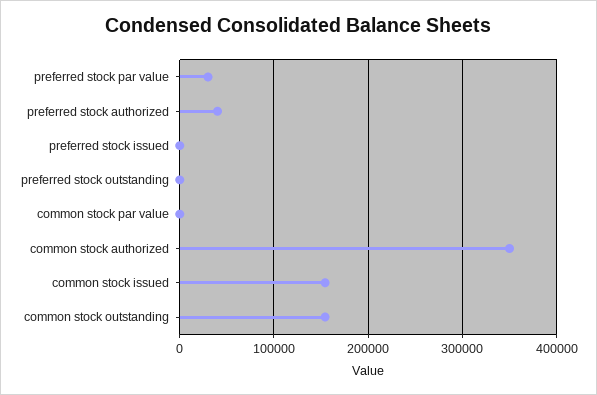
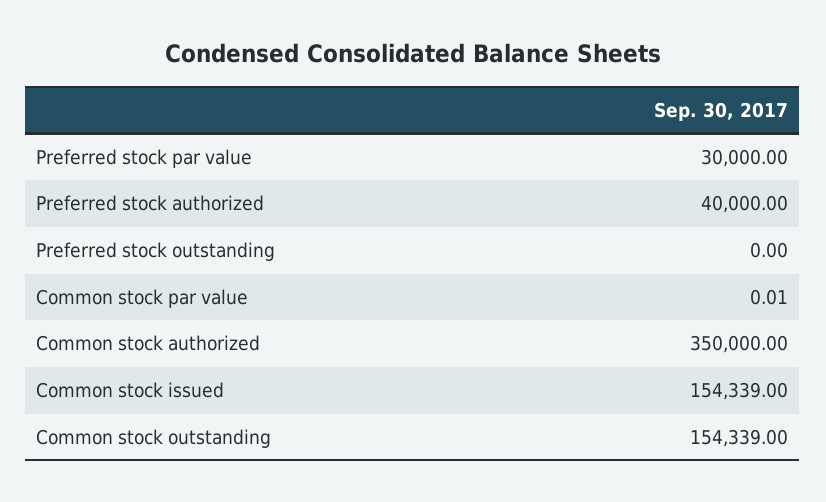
  {
    "preferred stock par value": 30000,
    "preferred stock authorized": 40000,
-   "preferred stock issued": 0,
    "preferred stock outstanding": 0,
    "common stock par value": 0.01,
    "common stock authorized": 350000,
    "common stock issued": 154339,
    "common stock outstanding": 154339
  }

